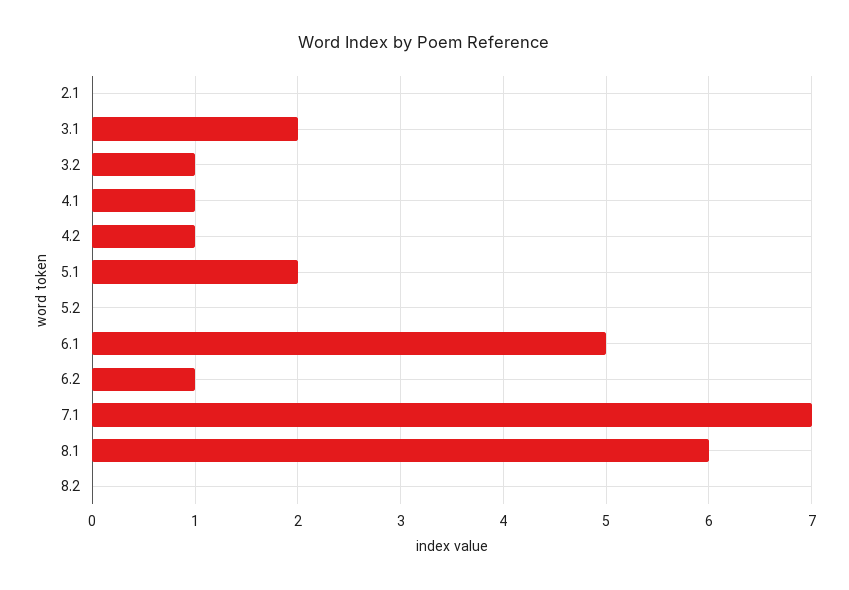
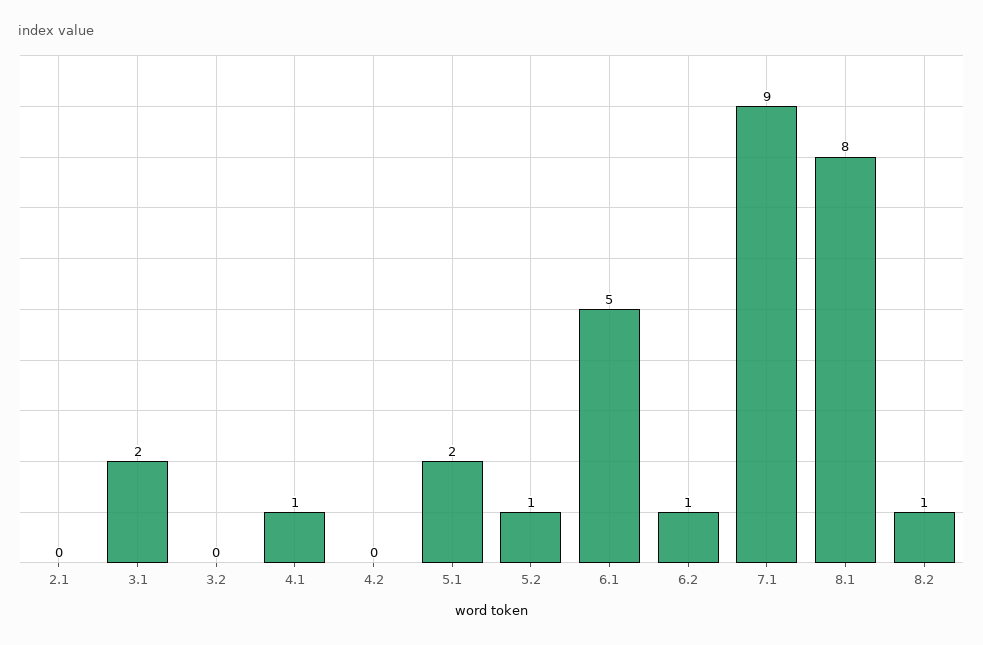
  {
    "2.1": 0,
    "3.1": 2,
-   "3.2": 1,
+   "3.2": 0,
    "4.1": 1,
-   "4.2": 1,
+   "4.2": 0,
    "5.1": 2,
-   "5.2": 0,
+   "5.2": 1,
    "6.1": 5,
    "6.2": 1,
-   "7.1": 7,
+   "7.1": 9,
-   "8.1": 6,
+   "8.1": 8,
-   "8.2": 0
+   "8.2": 1
  }

